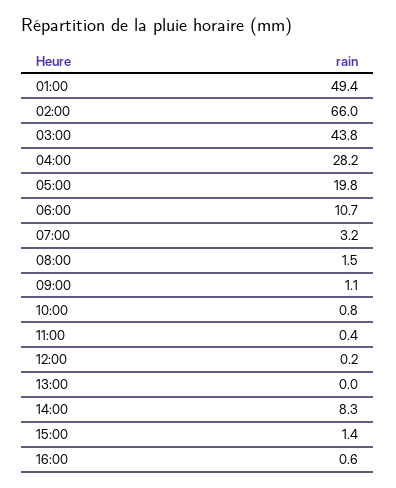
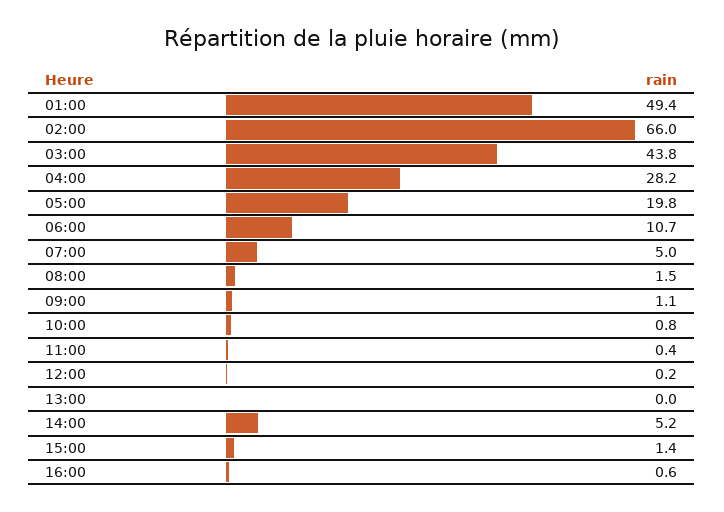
  {
    "01:00": 49.4,
    "02:00": 66,
    "03:00": 43.8,
    "04:00": 28.2,
    "05:00": 19.8,
    "06:00": 10.7,
-   "07:00": 3.2,
+   "07:00": 5,
    "08:00": 1.5,
    "09:00": 1.1,
    "10:00": 0.8,
    "11:00": 0.4,
    "12:00": 0.2,
    "13:00": 0,
-   "14:00": 8.3,
+   "14:00": 5.2,
    "15:00": 1.4,
    "16:00": 0.6
  }

